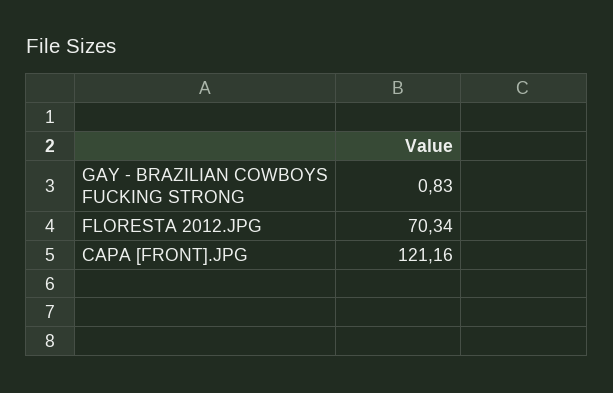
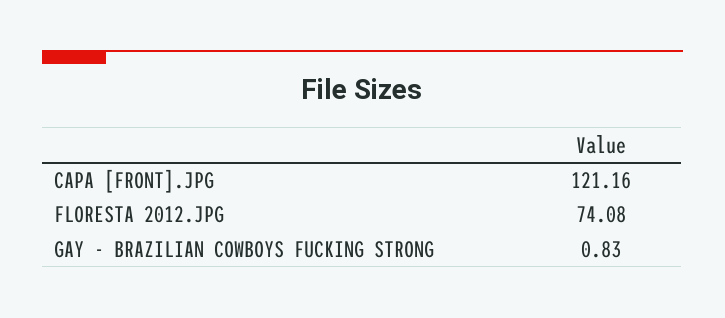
  {
    "GAY - BRAZILIAN COWBOYS FUCKING STRONG": 0.83,
-   "FLORESTA 2012.JPG": 70.34,
+   "FLORESTA 2012.JPG": 74.08,
    "CAPA [FRONT].JPG": 121.16
  }

